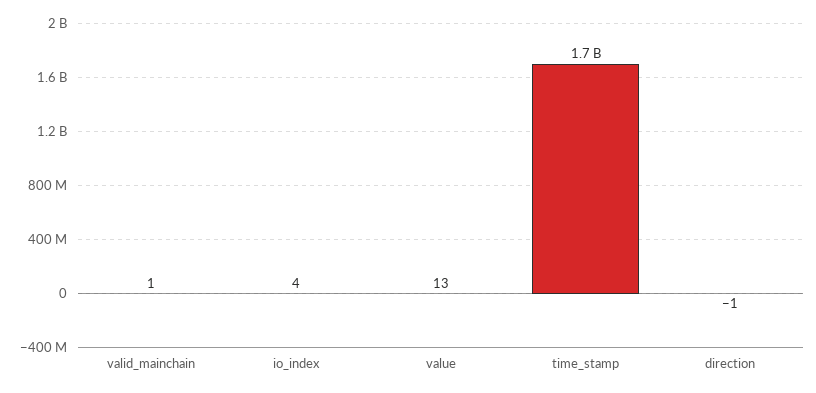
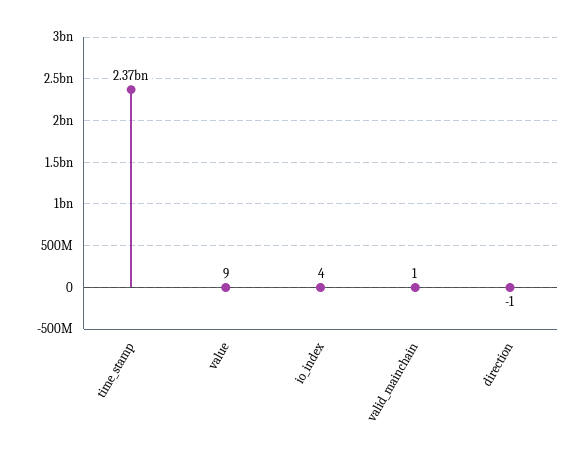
  {
    "valid_mainchain": 1,
    "io_index": 4,
-   "value": 13,
+   "value": 9,
-   "time_stamp": 1700000000,
+   "time_stamp": 2370000000,
    "direction": -1
  }

